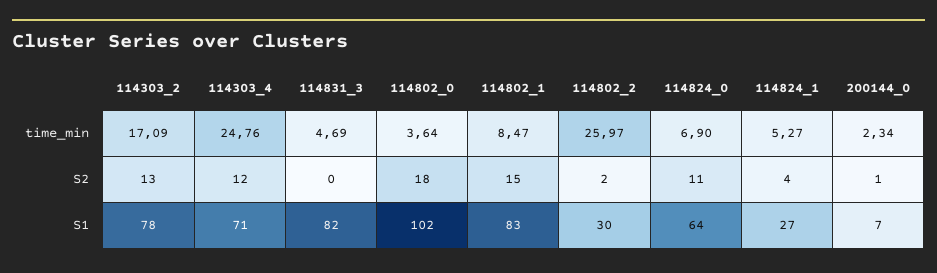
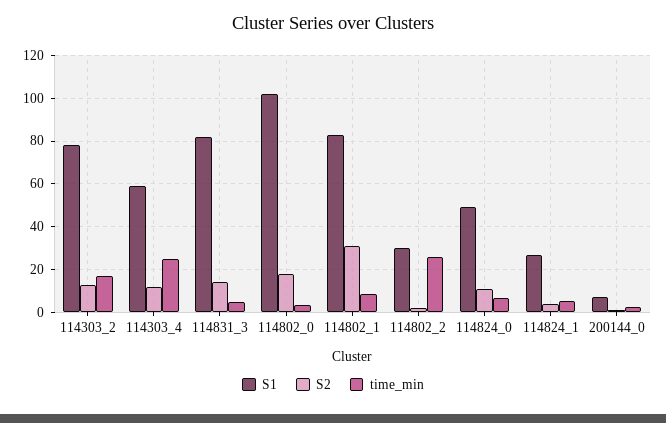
  {
    "time_min": {
      "114303_2": 17.09,
      "114303_4": 24.76,
      "114831_3": 4.69,
      "114802_0": 3.64,
      "114802_1": 8.47,
      "114802_2": 25.97,
      "114824_0": 6.9,
      "114824_1": 5.27,
      "200144_0": 2.34
    },
    "S2": {
      "114303_2": 13,
      "114303_4": 12,
-     "114831_3": 0,
+     "114831_3": 15,
      "114802_0": 18,
-     "114802_1": 15,
+     "114802_1": 30,
      "114802_2": 2,
      "114824_0": 11,
      "114824_1": 4,
      "200144_0": 1
    },
    "S1": {
      "114303_2": 78,
-     "114303_4": 71,
+     "114303_4": 60,
      "114831_3": 82,
      "114802_0": 102,
      "114802_1": 83,
      "114802_2": 30,
-     "114824_0": 64,
+     "114824_0": 50,
      "114824_1": 27,
      "200144_0": 7
    }
  }

